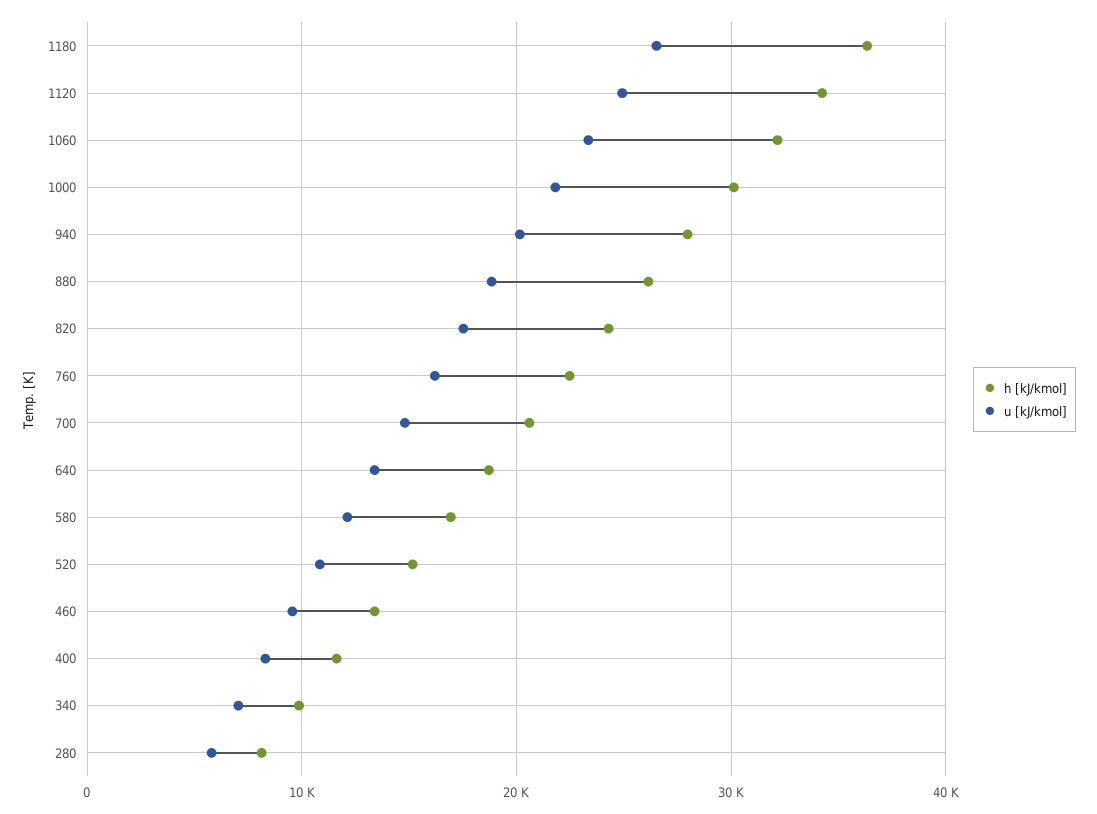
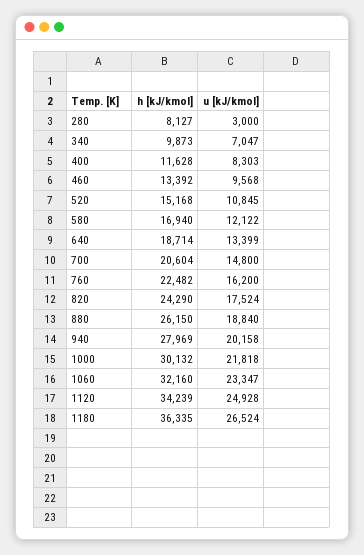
  {
    "h [kJ/kmol]": {
      "1180": 36335,
      "1120": 34239,
      "1060": 32160,
      "1000": 30132,
      "940": 27969,
      "880": 26150,
      "820": 24290,
      "760": 22482,
      "700": 20604,
      "640": 18714,
      "580": 16940,
      "520": 15168,
      "460": 13392,
      "400": 11628,
      "340": 9873,
      "280": 8127
    },
    "u [kJ/kmol]": {
      "1180": 26524,
      "1120": 24928,
      "1060": 23347,
      "1000": 21818,
      "940": 20158,
      "880": 18840,
      "820": 17524,
      "760": 16200,
      "700": 14800,
      "640": 13399,
      "580": 12122,
      "520": 10845,
      "460": 9568,
      "400": 8303,
      "340": 7047,
-     "280": 6000
+     "280": 3000
    }
  }

